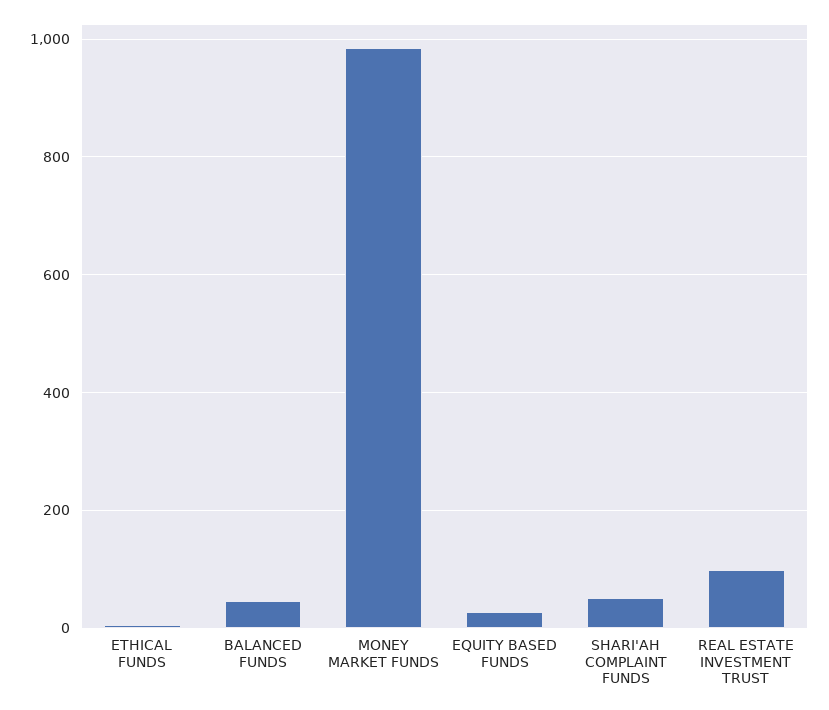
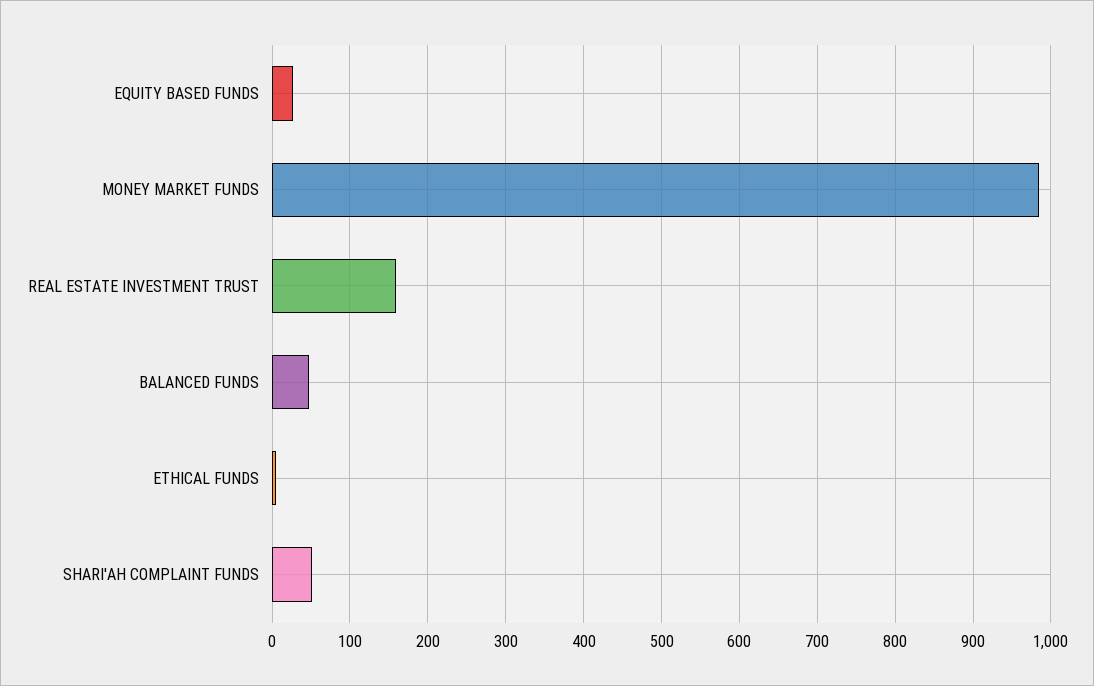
  {
    "ETHICAL FUNDS": 10,
    "BALANCED FUNDS": 50,
    "MONEY MARKET FUNDS": 990,
    "EQUITY BASED FUNDS": 30,
    "SHARI'AH COMPLAINT FUNDS": 50,
-   "REAL ESTATE INVESTMENT TRUST": 100
+   "REAL ESTATE INVESTMENT TRUST": 160
  }

